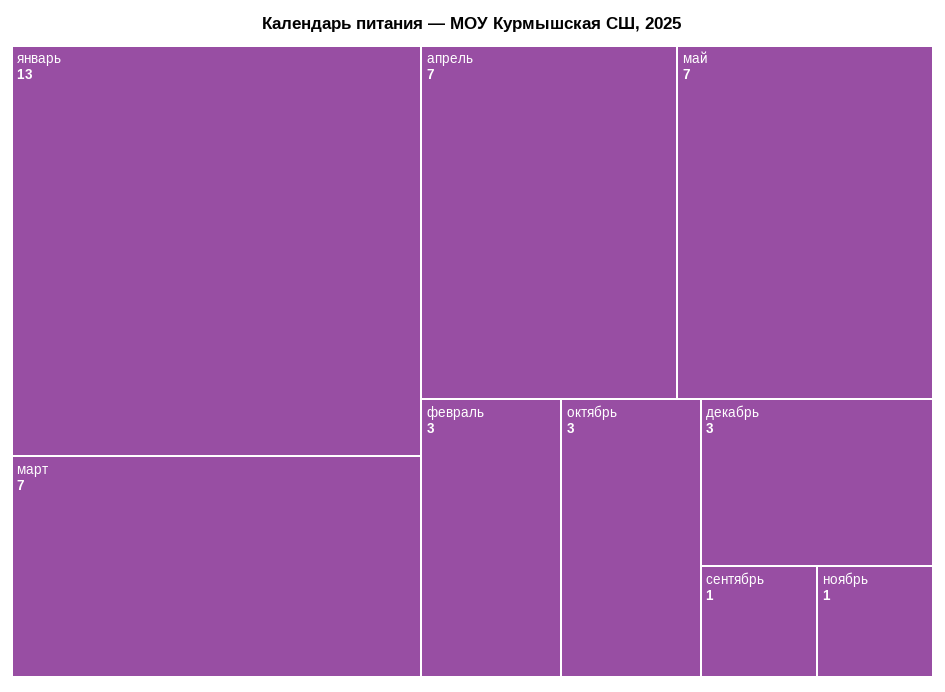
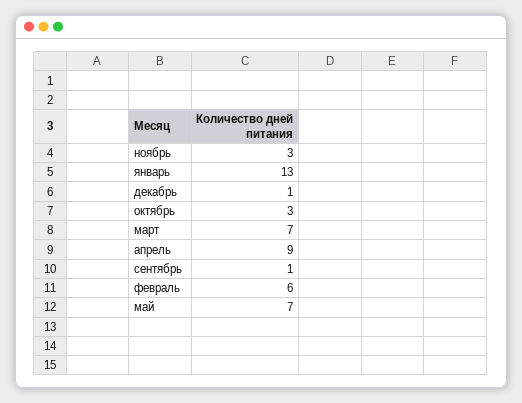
  {
    "январь": 13,
    "март": 7,
-   "апрель": 7,
+   "апрель": 9,
    "май": 7,
-   "февраль": 3,
+   "февраль": 6,
    "октябрь": 3,
-   "декабрь": 3,
+   "декабрь": 1,
    "сентябрь": 1,
-   "ноябрь": 1
+   "ноябрь": 3
  }

